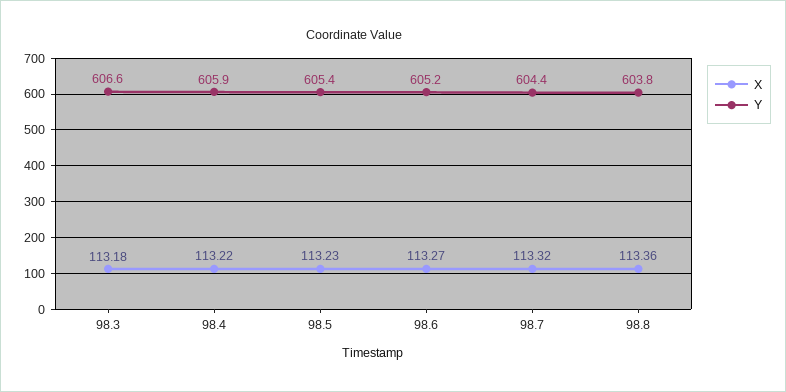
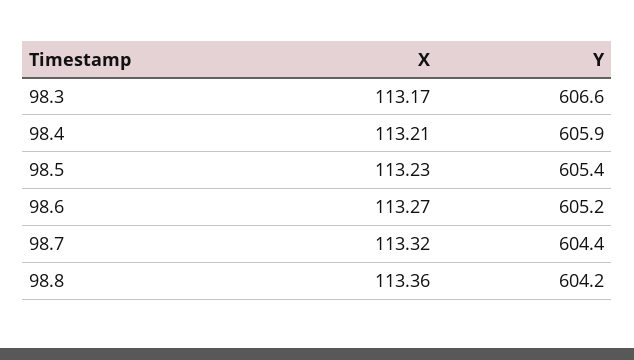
  {
    "X": {
-     "98.3": 113.18,
+     "98.3": 113.17,
-     "98.4": 113.22,
+     "98.4": 113.21,
      "98.5": 113.23,
      "98.6": 113.27,
      "98.7": 113.32,
      "98.8": 113.36
    },
    "Y": {
      "98.3": 606.6,
      "98.4": 605.9,
      "98.5": 605.4,
      "98.6": 605.2,
      "98.7": 604.4,
-     "98.8": 603.8
+     "98.8": 604.2
    }
  }

